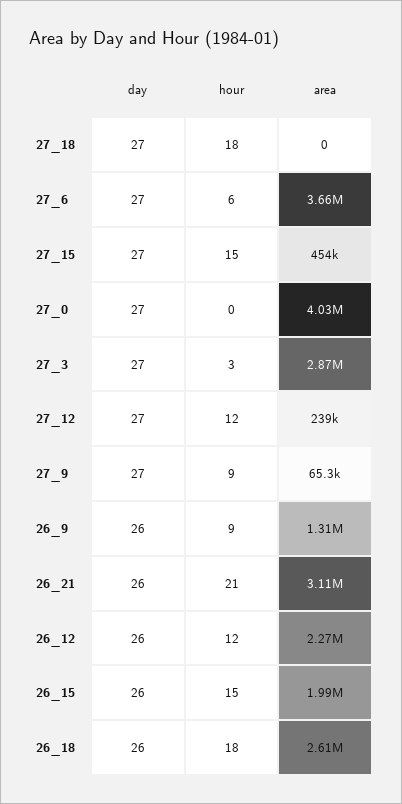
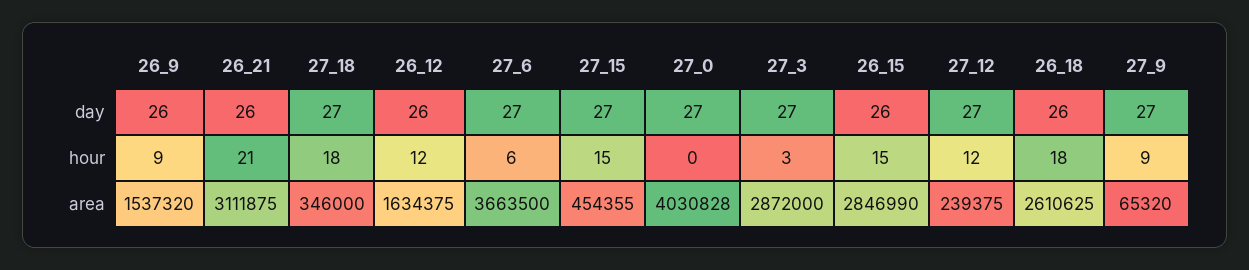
  {
    "day": {
      "27_18": 27,
      "27_6": 27,
      "27_15": 27,
      "27_0": 27,
      "27_3": 27,
      "27_12": 27,
      "27_9": 27,
      "26_9": 26,
      "26_21": 26,
      "26_12": 26,
      "26_15": 26,
      "26_18": 26
    },
    "hour": {
      "27_18": 18,
      "27_6": 6,
      "27_15": 15,
      "27_0": 0,
      "27_3": 3,
      "27_12": 12,
      "27_9": 9,
      "26_9": 9,
      "26_21": 21,
      "26_12": 12,
      "26_15": 15,
      "26_18": 18
    },
    "area": {
-     "27_18": 0,
+     "27_18": 346000,
      "27_6": 3663500,
      "27_15": 454355,
      "27_0": 4030828,
      "27_3": 2872000,
      "27_12": 239375,
      "27_9": 65320,
-     "26_9": 1310000,
+     "26_9": 1537320,
      "26_21": 3111875,
-     "26_12": 2270000,
+     "26_12": 1634375,
-     "26_15": 1990000,
+     "26_15": 2846990,
      "26_18": 2610625
    }
  }

